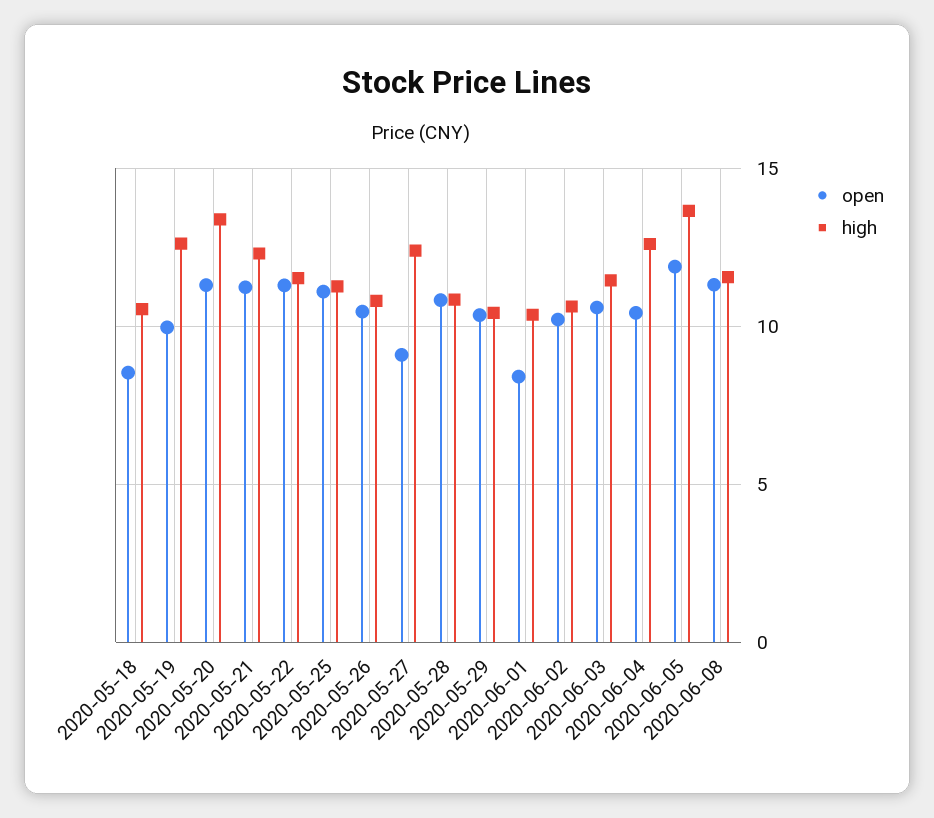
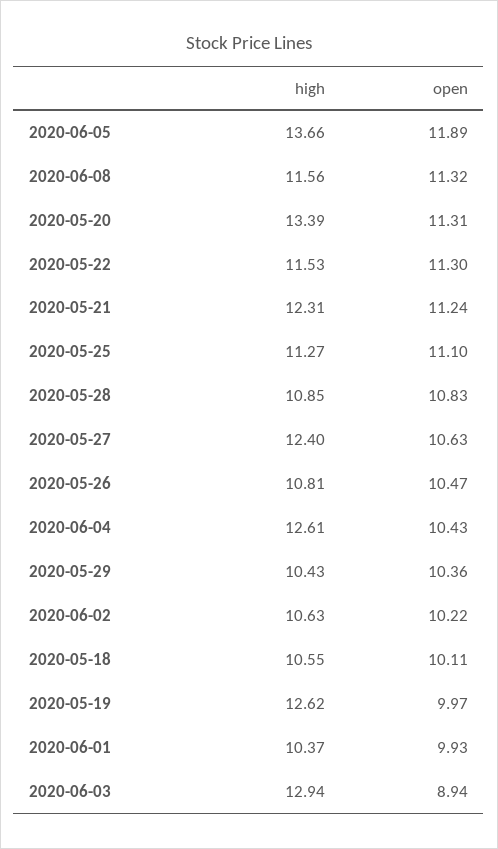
  {
    "open": {
-     "2020-05-18": 8.5,
+     "2020-05-18": 10.11,
      "2020-05-19": 9.97,
      "2020-05-20": 11.31,
      "2020-05-21": 11.24,
      "2020-05-22": 11.3,
      "2020-05-25": 11.1,
      "2020-05-26": 10.47,
-     "2020-05-27": 9,
+     "2020-05-27": 10.63,
      "2020-05-28": 10.83,
      "2020-05-29": 10.36,
-     "2020-06-01": 8.5,
+     "2020-06-01": 9.93,
      "2020-06-02": 10.22,
-     "2020-06-03": 10.5,
+     "2020-06-03": 8.94,
      "2020-06-04": 10.43,
      "2020-06-05": 11.89,
      "2020-06-08": 11.32
    },
    "high": {
      "2020-05-18": 10.55,
      "2020-05-19": 12.62,
      "2020-05-20": 13.39,
      "2020-05-21": 12.31,
      "2020-05-22": 11.53,
      "2020-05-25": 11.27,
      "2020-05-26": 10.81,
      "2020-05-27": 12.4,
      "2020-05-28": 10.85,
      "2020-05-29": 10.43,
      "2020-06-01": 10.37,
      "2020-06-02": 10.63,
-     "2020-06-03": 11.5,
+     "2020-06-03": 12.94,
      "2020-06-04": 12.61,
      "2020-06-05": 13.66,
      "2020-06-08": 11.56
    }
  }

